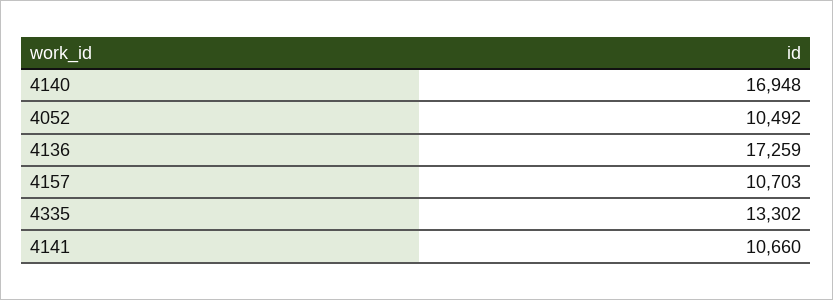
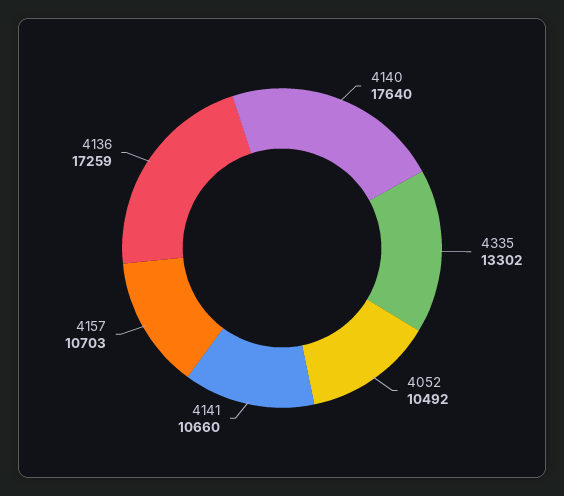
  {
-   "4140": 16948,
+   "4140": 17640,
    "4052": 10492,
    "4136": 17259,
    "4157": 10703,
    "4335": 13302,
    "4141": 10660
  }

